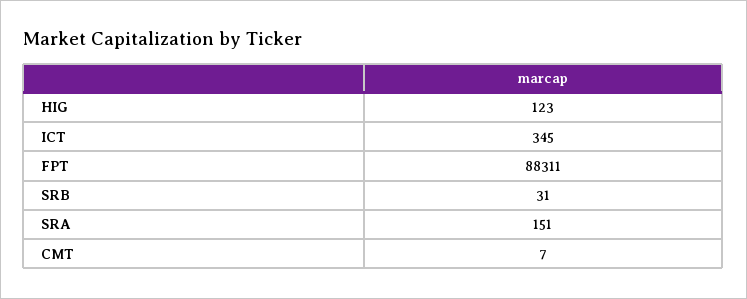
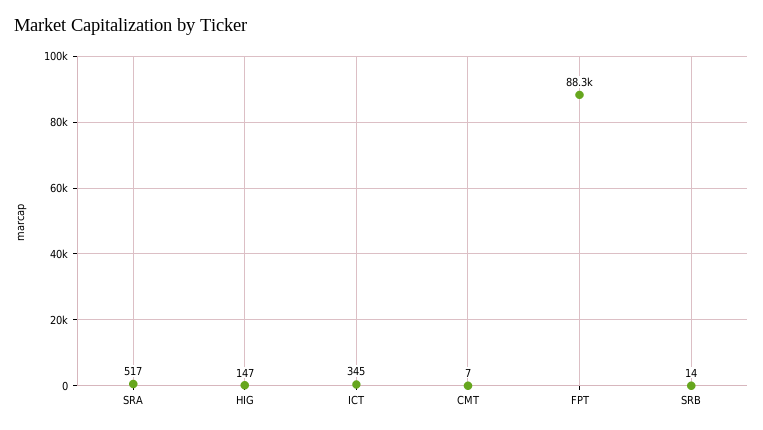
  {
-   "HIG": 123,
+   "HIG": 147,
    "ICT": 345,
    "FPT": 88311,
-   "SRB": 31,
+   "SRB": 14,
-   "SRA": 151,
+   "SRA": 517,
    "CMT": 7
  }

